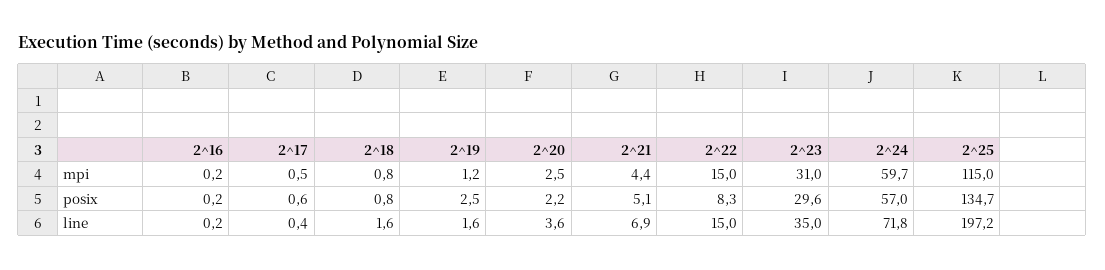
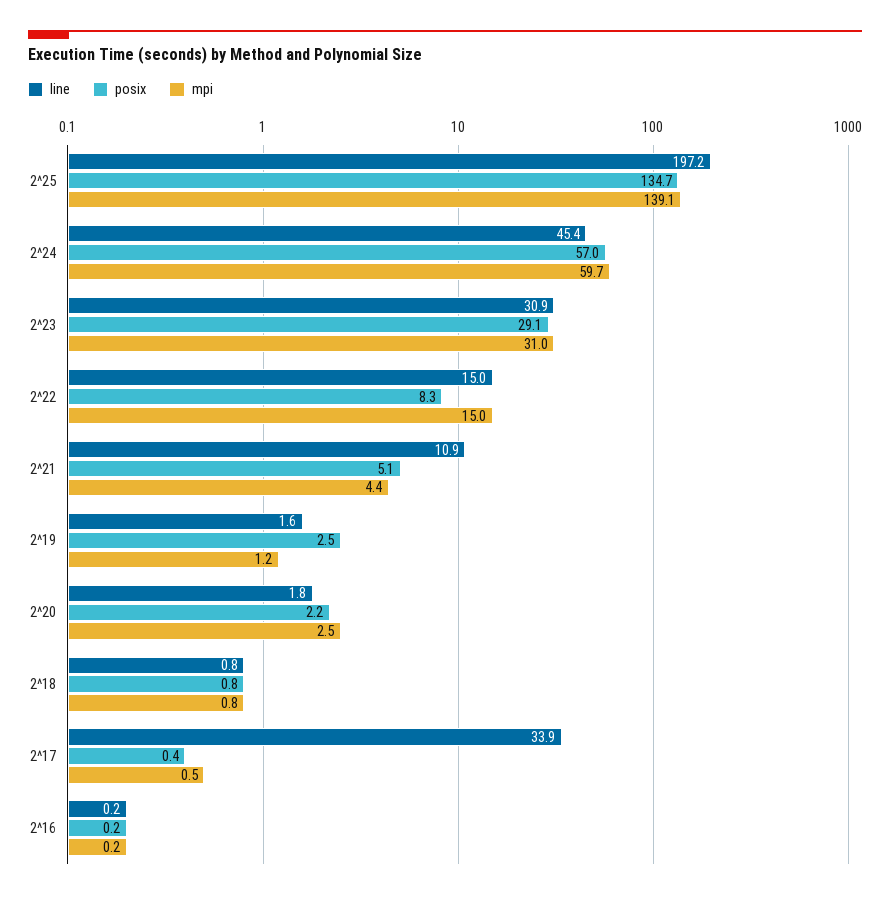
  {
    "mpi": {
      "2^16": 0.2,
      "2^17": 0.5,
      "2^18": 0.8,
      "2^19": 1.2,
      "2^20": 2.5,
      "2^21": 4.4,
      "2^22": 15,
      "2^23": 31,
      "2^24": 59.7,
-     "2^25": 115
+     "2^25": 139.1
    },
    "posix": {
      "2^16": 0.2,
-     "2^17": 0.6,
+     "2^17": 0.4,
      "2^18": 0.8,
      "2^19": 2.5,
      "2^20": 2.2,
      "2^21": 5.1,
      "2^22": 8.3,
-     "2^23": 29.6,
+     "2^23": 29.1,
      "2^24": 57,
      "2^25": 134.7
    },
    "line": {
      "2^16": 0.2,
-     "2^17": 0.4,
+     "2^17": 33.9,
-     "2^18": 1.6,
+     "2^18": 0.8,
      "2^19": 1.6,
-     "2^20": 3.6,
+     "2^20": 1.8,
-     "2^21": 6.9,
+     "2^21": 10.9,
      "2^22": 15,
-     "2^23": 35,
+     "2^23": 30.9,
-     "2^24": 71.8,
+     "2^24": 45.4,
      "2^25": 197.2
    }
  }

